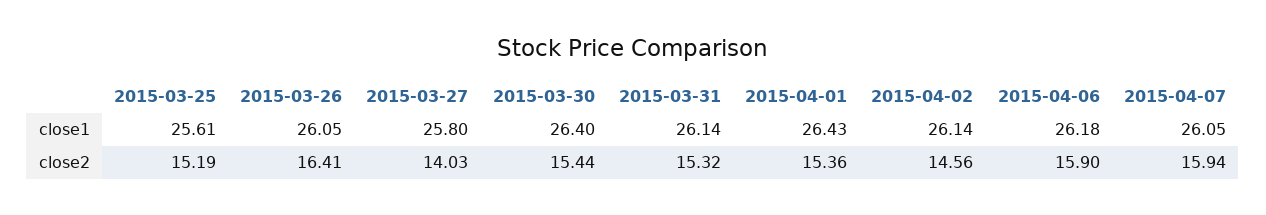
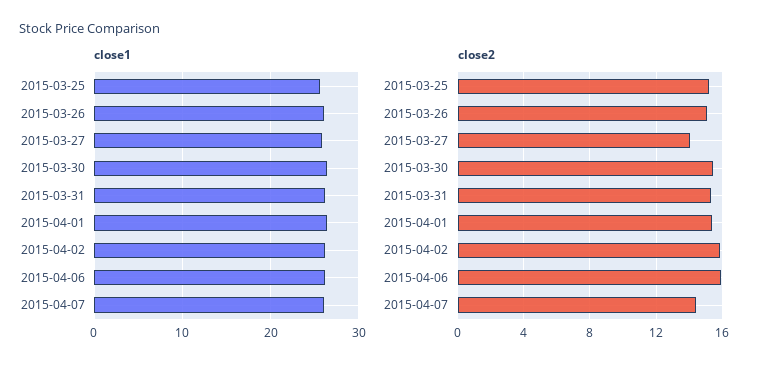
  {
    "close1": {
      "2015-03-25": 25.61,
      "2015-03-26": 26.05,
      "2015-03-27": 25.8,
      "2015-03-30": 26.4,
      "2015-03-31": 26.14,
      "2015-04-01": 26.43,
      "2015-04-02": 26.14,
      "2015-04-06": 26.18,
      "2015-04-07": 26.05
    },
    "close2": {
      "2015-03-25": 15.19,
-     "2015-03-26": 16.41,
+     "2015-03-26": 15,
      "2015-03-27": 14.03,
      "2015-03-30": 15.44,
      "2015-03-31": 15.32,
      "2015-04-01": 15.36,
-     "2015-04-02": 14.56,
+     "2015-04-02": 16,
      "2015-04-06": 15.9,
-     "2015-04-07": 15.94
+     "2015-04-07": 14.5
    }
  }

